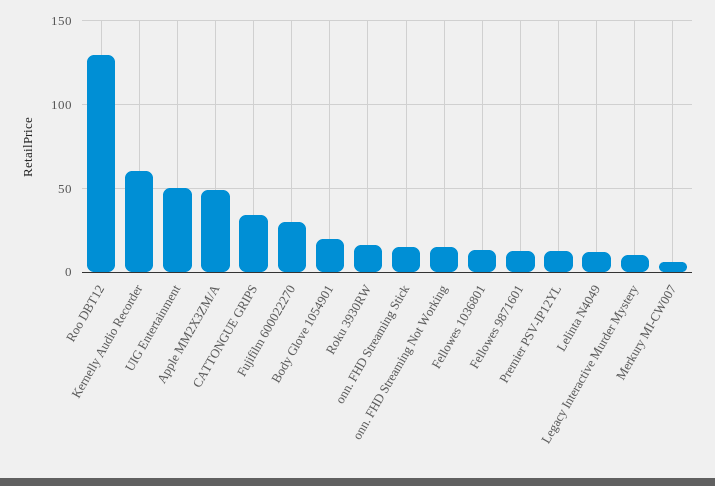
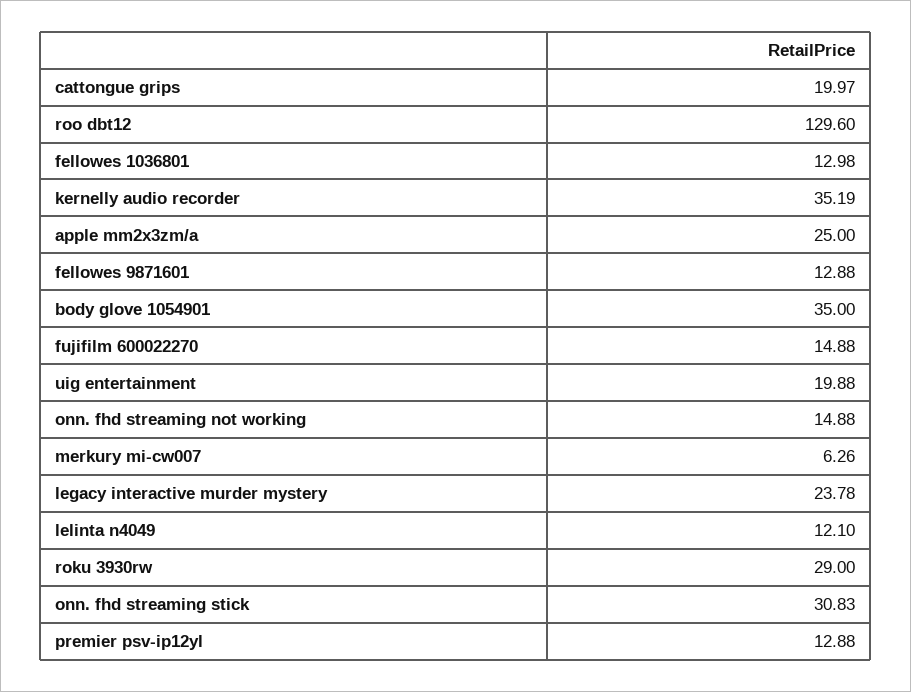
  {
    "Roo DBT12": 129.6,
-   "Kernelly Audio Recorder": 60,
+   "Kernelly Audio Recorder": 35.19,
-   "UIG Entertainment": 50,
+   "UIG Entertainment": 19.88,
-   "Apple MM2X3ZM/A": 50,
+   "Apple MM2X3ZM/A": 25,
-   "CATTONGUE GRIPS": 35,
+   "CATTONGUE GRIPS": 19.97,
-   "Fujifilm 600022270": 30,
+   "Fujifilm 600022270": 14.88,
-   "Body Glove 1054901": 20,
+   "Body Glove 1054901": 35,
-   "Roku 3930RW": 15,
+   "Roku 3930RW": 29,
-   "onn. FHD Streaming Stick": 15,
+   "onn. FHD Streaming Stick": 30.83,
    "onn. FHD Streaming Not Working": 14.88,
    "Fellowes 1036801": 12.98,
    "Fellowes 9871601": 12.88,
    "Premier PSV-IP12YL": 12.88,
    "Lelinta N4049": 12.1,
-   "Legacy Interactive Murder Mystery": 10,
+   "Legacy Interactive Murder Mystery": 23.78,
    "Merkury MI-CW007": 6.26
  }

